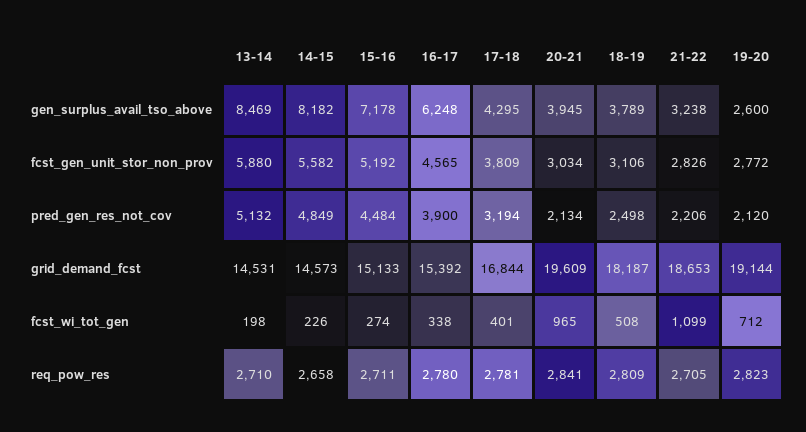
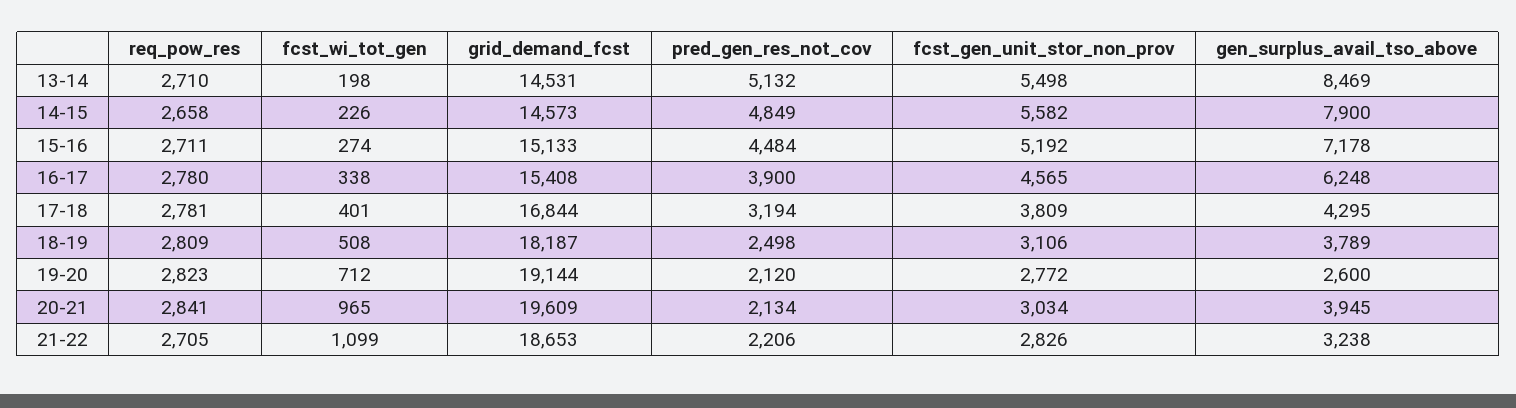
  {
    "13-14": {
      "gen_surplus_avail_tso_above": 8469,
-     "fcst_gen_unit_stor_non_prov": 5880,
+     "fcst_gen_unit_stor_non_prov": 5498,
      "pred_gen_res_not_cov": 5132,
      "grid_demand_fcst": 14531,
      "fcst_wi_tot_gen": 198,
      "req_pow_res": 2710
    },
    "14-15": {
-     "gen_surplus_avail_tso_above": 8182,
+     "gen_surplus_avail_tso_above": 7900,
      "fcst_gen_unit_stor_non_prov": 5582,
      "pred_gen_res_not_cov": 4849,
      "grid_demand_fcst": 14573,
      "fcst_wi_tot_gen": 226,
      "req_pow_res": 2658
    },
    "15-16": {
      "gen_surplus_avail_tso_above": 7178,
      "fcst_gen_unit_stor_non_prov": 5192,
      "pred_gen_res_not_cov": 4484,
      "grid_demand_fcst": 15133,
      "fcst_wi_tot_gen": 274,
      "req_pow_res": 2711
    },
    "16-17": {
      "gen_surplus_avail_tso_above": 6248,
      "fcst_gen_unit_stor_non_prov": 4565,
      "pred_gen_res_not_cov": 3900,
-     "grid_demand_fcst": 15392,
+     "grid_demand_fcst": 15408,
      "fcst_wi_tot_gen": 338,
      "req_pow_res": 2780
    },
    "17-18": {
      "gen_surplus_avail_tso_above": 4295,
      "fcst_gen_unit_stor_non_prov": 3809,
      "pred_gen_res_not_cov": 3194,
      "grid_demand_fcst": 16844,
      "fcst_wi_tot_gen": 401,
      "req_pow_res": 2781
    },
    "20-21": {
      "gen_surplus_avail_tso_above": 3945,
      "fcst_gen_unit_stor_non_prov": 3034,
      "pred_gen_res_not_cov": 2134,
      "grid_demand_fcst": 19609,
      "fcst_wi_tot_gen": 965,
      "req_pow_res": 2841
    },
    "18-19": {
      "gen_surplus_avail_tso_above": 3789,
      "fcst_gen_unit_stor_non_prov": 3106,
      "pred_gen_res_not_cov": 2498,
      "grid_demand_fcst": 18187,
      "fcst_wi_tot_gen": 508,
      "req_pow_res": 2809
    },
    "21-22": {
      "gen_surplus_avail_tso_above": 3238,
      "fcst_gen_unit_stor_non_prov": 2826,
      "pred_gen_res_not_cov": 2206,
      "grid_demand_fcst": 18653,
      "fcst_wi_tot_gen": 1099,
      "req_pow_res": 2705
    },
    "19-20": {
      "gen_surplus_avail_tso_above": 2600,
      "fcst_gen_unit_stor_non_prov": 2772,
      "pred_gen_res_not_cov": 2120,
      "grid_demand_fcst": 19144,
      "fcst_wi_tot_gen": 712,
      "req_pow_res": 2823
    }
  }

